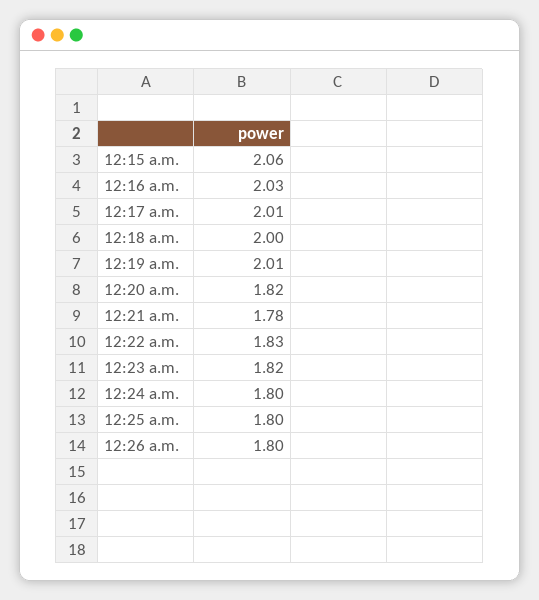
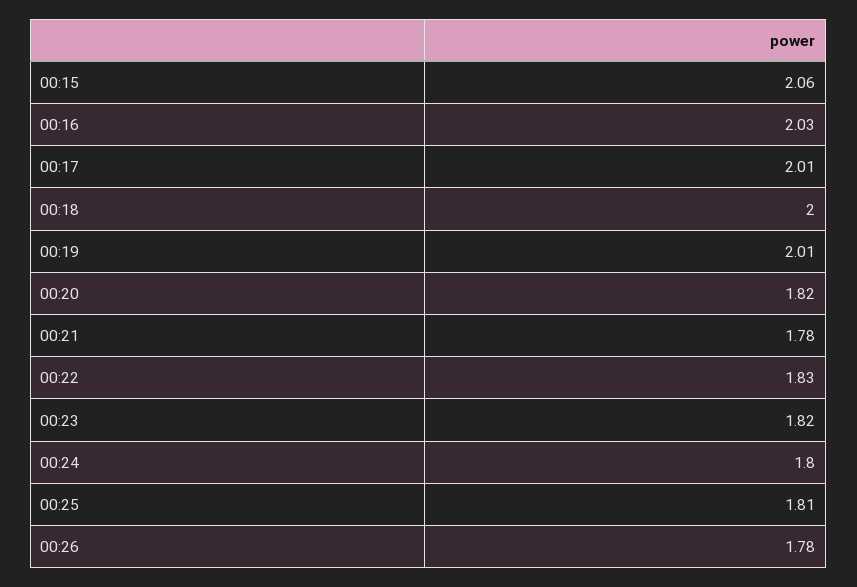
  {
    "12:15 a.m.": 2.06,
    "12:16 a.m.": 2.03,
    "12:17 a.m.": 2.01,
    "12:18 a.m.": 2,
    "12:19 a.m.": 2.01,
    "12:20 a.m.": 1.82,
    "12:21 a.m.": 1.78,
    "12:22 a.m.": 1.83,
    "12:23 a.m.": 1.82,
    "12:24 a.m.": 1.8,
-   "12:25 a.m.": 1.8,
+   "12:25 a.m.": 1.81,
-   "12:26 a.m.": 1.8
+   "12:26 a.m.": 1.78
  }

